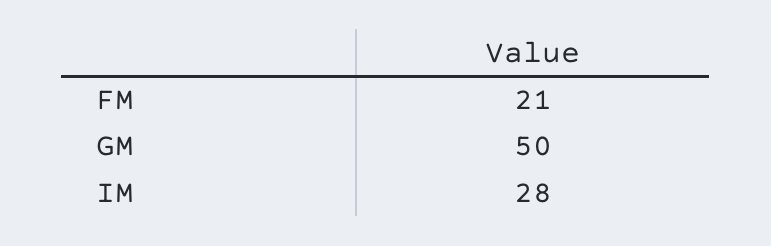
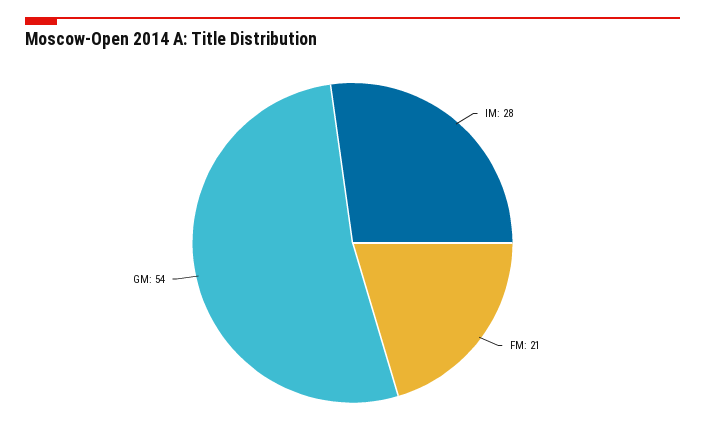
  {
    "FM": 21,
-   "GM": 50,
+   "GM": 54,
    "IM": 28
  }

